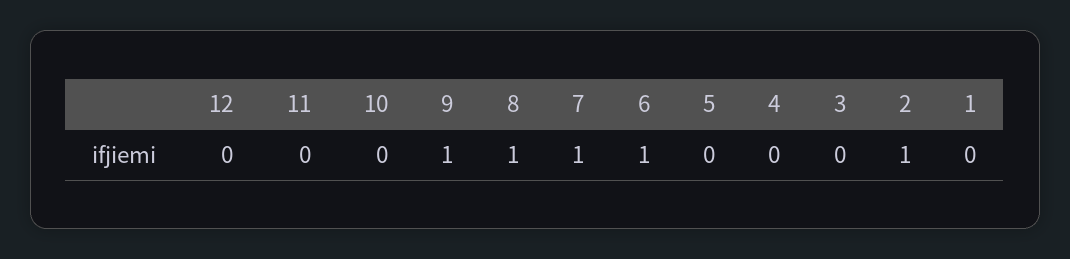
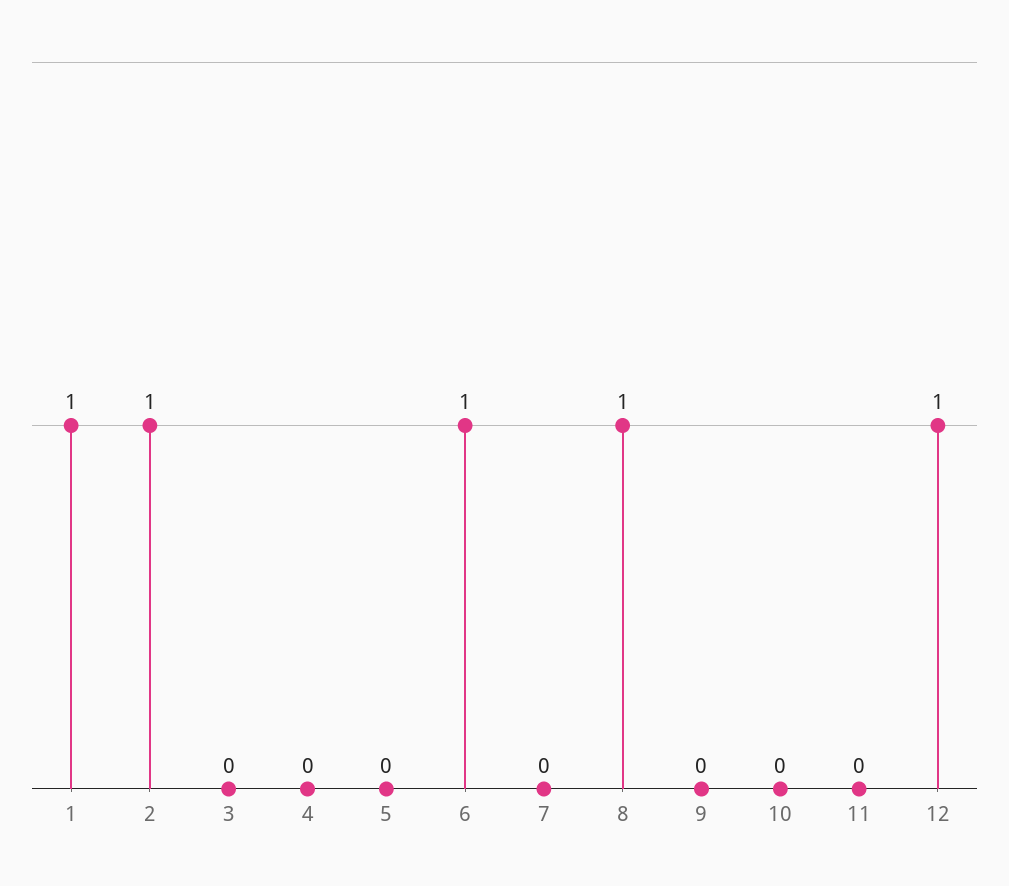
  {
-   "12": 0,
+   "12": 1,
    "11": 0,
    "10": 0,
-   "9": 1,
+   "9": 0,
    "8": 1,
-   "7": 1,
+   "7": 0,
    "6": 1,
    "5": 0,
    "4": 0,
    "3": 0,
    "2": 1,
-   "1": 0
+   "1": 1
  }

